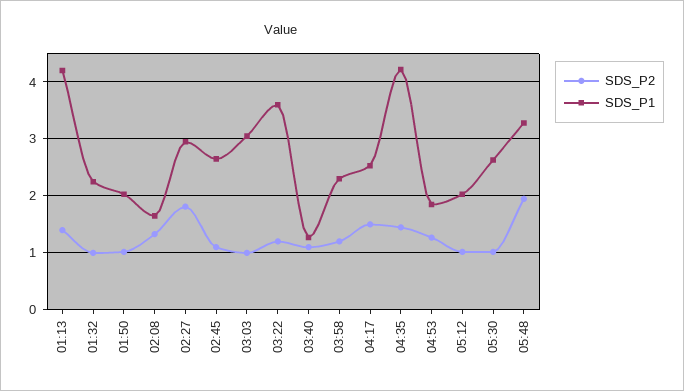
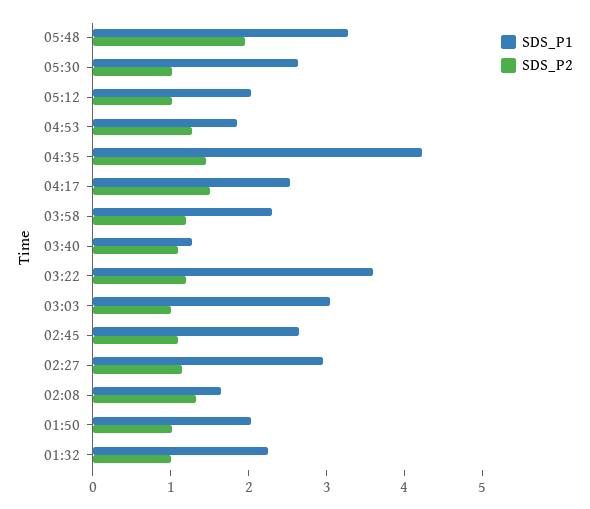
  {
    "SDS_P2": {
-     "01:13": 1.4,
      "01:32": 1,
      "01:50": 1,
      "02:08": 1.4,
-     "02:27": 1.8,
+     "02:27": 1.2,
      "02:45": 1.2,
      "03:03": 1,
      "03:22": 1.2,
      "03:40": 1.2,
      "03:58": 1.2,
      "04:17": 1.6,
      "04:35": 1.4,
      "04:53": 1.2,
      "05:12": 1,
      "05:30": 1,
      "05:48": 2
    },
    "SDS_P1": {
-     "01:13": 4.2,
      "01:32": 2.2,
      "01:50": 2,
      "02:08": 1.6,
      "02:27": 3,
      "02:45": 2.6,
      "03:03": 3,
      "03:22": 3.6,
      "03:40": 1.2,
      "03:58": 2.4,
      "04:17": 2.6,
      "04:35": 4.2,
      "04:53": 1.8,
      "05:12": 2,
      "05:30": 2.6,
      "05:48": 3.2
    }
  }

